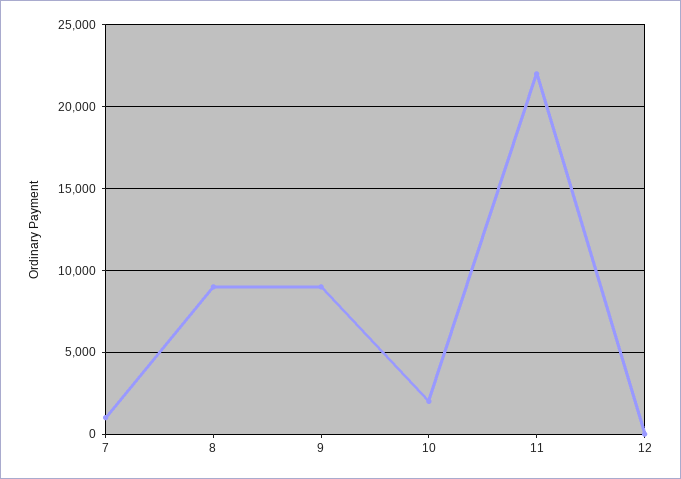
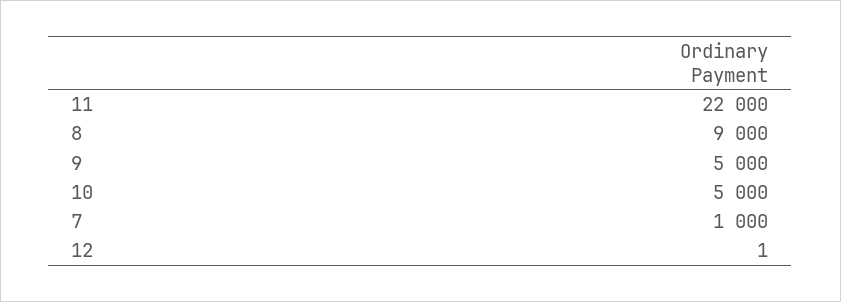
  {
    "7": 1000,
    "8": 9000,
-   "9": 9000,
+   "9": 5000,
-   "10": 2000,
+   "10": 5000,
    "11": 22000,
    "12": 1
  }

